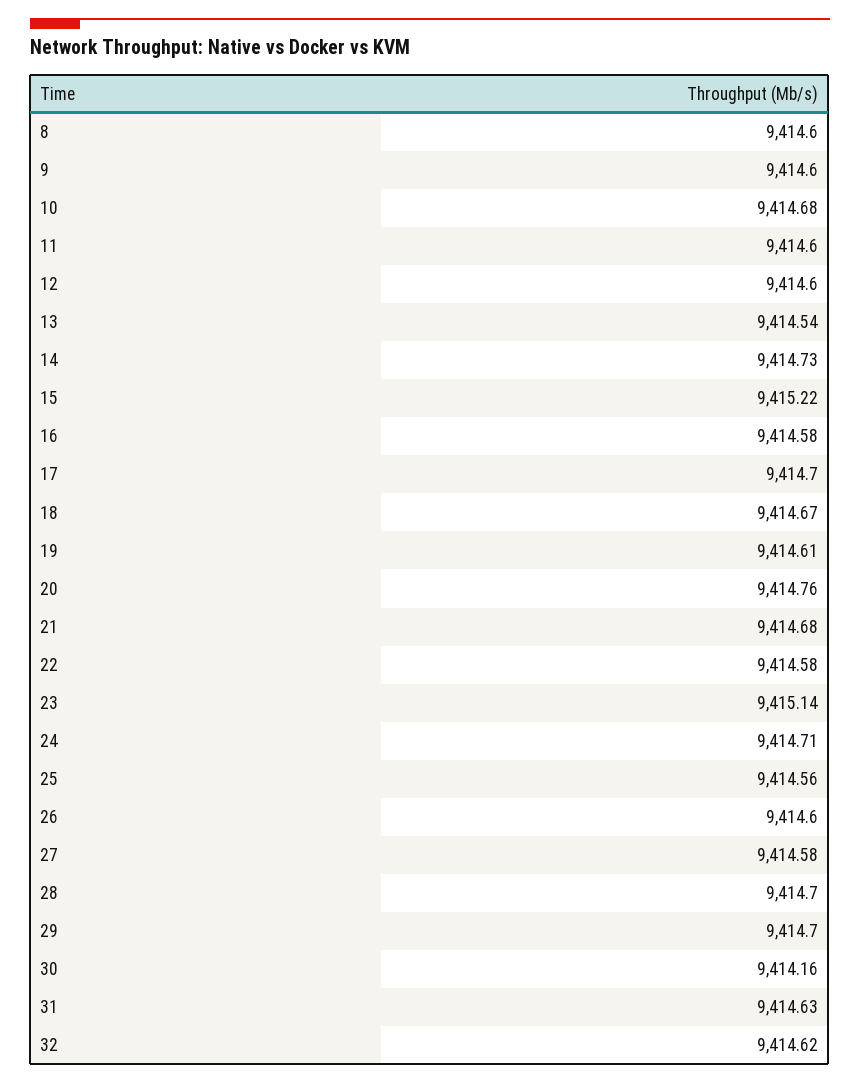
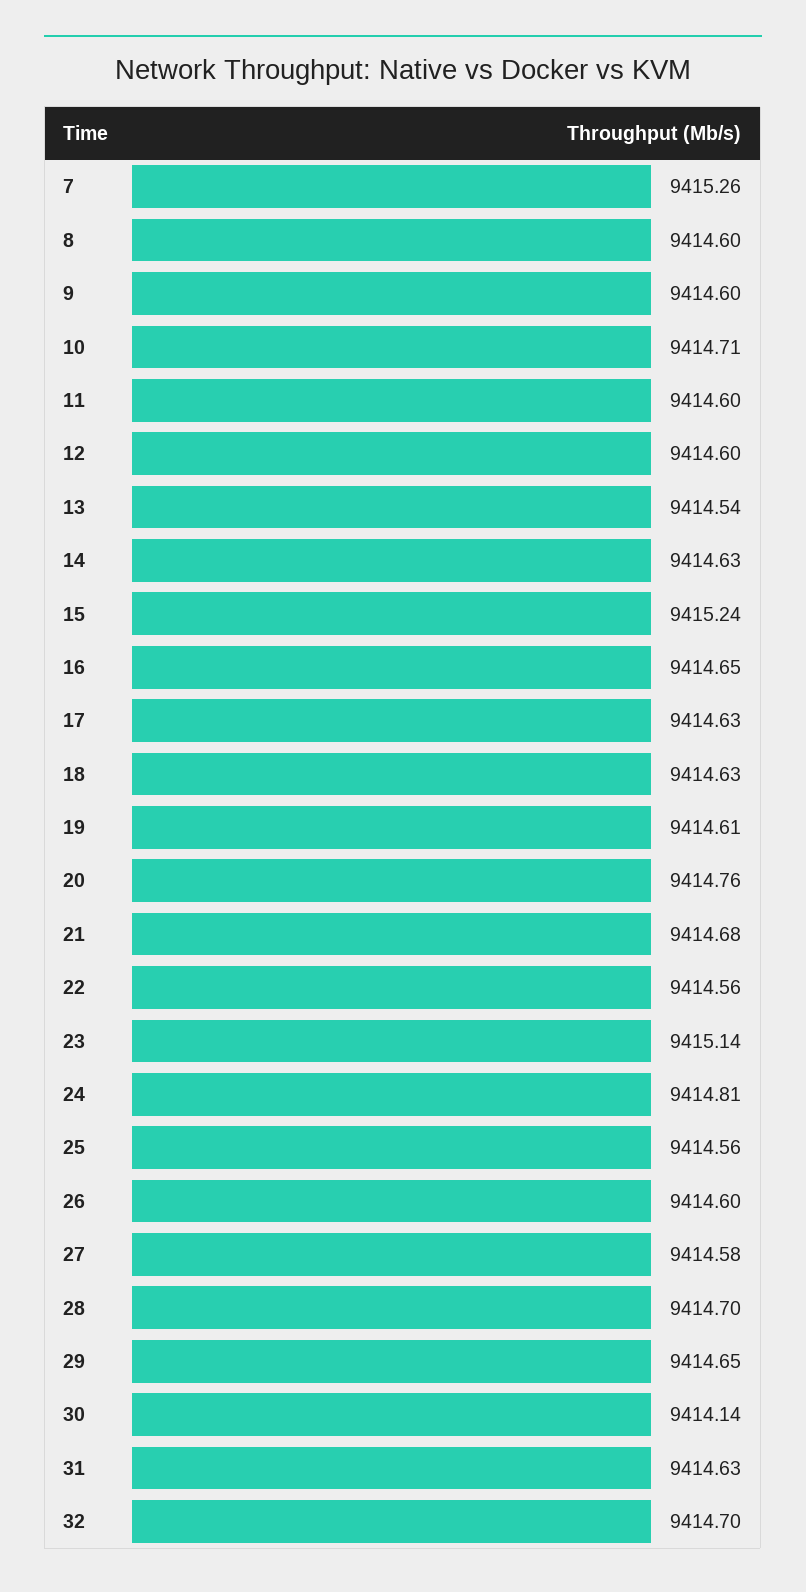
  {
    "8": 9414.6,
    "9": 9414.6,
-   "10": 9414.68,
+   "10": 9414.71,
    "11": 9414.6,
    "12": 9414.6,
    "13": 9414.54,
-   "14": 9414.73,
+   "14": 9414.63,
-   "15": 9415.22,
+   "15": 9415.24,
-   "16": 9414.58,
+   "16": 9414.65,
-   "17": 9414.7,
+   "17": 9414.63,
-   "18": 9414.67,
+   "18": 9414.63,
    "19": 9414.61,
    "20": 9414.76,
    "21": 9414.68,
-   "22": 9414.58,
+   "22": 9414.56,
    "23": 9415.14,
-   "24": 9414.71,
+   "24": 9414.81,
    "25": 9414.56,
    "26": 9414.6,
    "27": 9414.58,
    "28": 9414.7,
-   "29": 9414.7,
+   "29": 9414.65,
-   "30": 9414.16,
+   "30": 9414.14,
    "31": 9414.63,
-   "32": 9414.62
+   "32": 9414.7,
+   "7": 9415.26
  }

